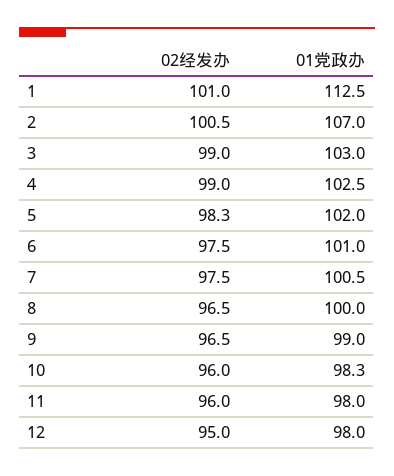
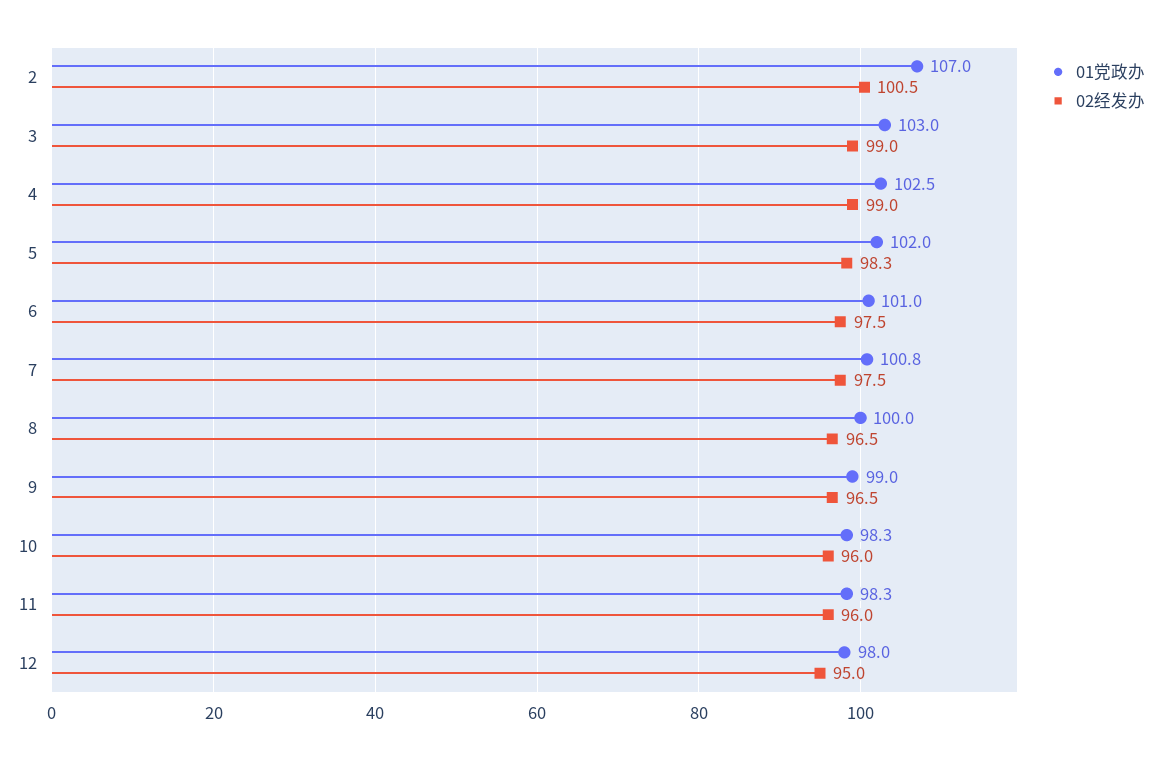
  {
    "02经发办": {
-     "1": 101,
      "2": 100.5,
      "3": 99,
      "4": 99,
      "5": 98.3,
      "6": 97.5,
      "7": 97.5,
      "8": 96.5,
      "9": 96.5,
      "10": 96,
      "11": 96,
      "12": 95
    },
    "01党政办": {
-     "1": 112.5,
      "2": 107,
      "3": 103,
      "4": 102.5,
      "5": 102,
      "6": 101,
-     "7": 100.5,
+     "7": 100.8,
      "8": 100,
      "9": 99,
      "10": 98.3,
-     "11": 98,
+     "11": 98.3,
      "12": 98
    }
  }

